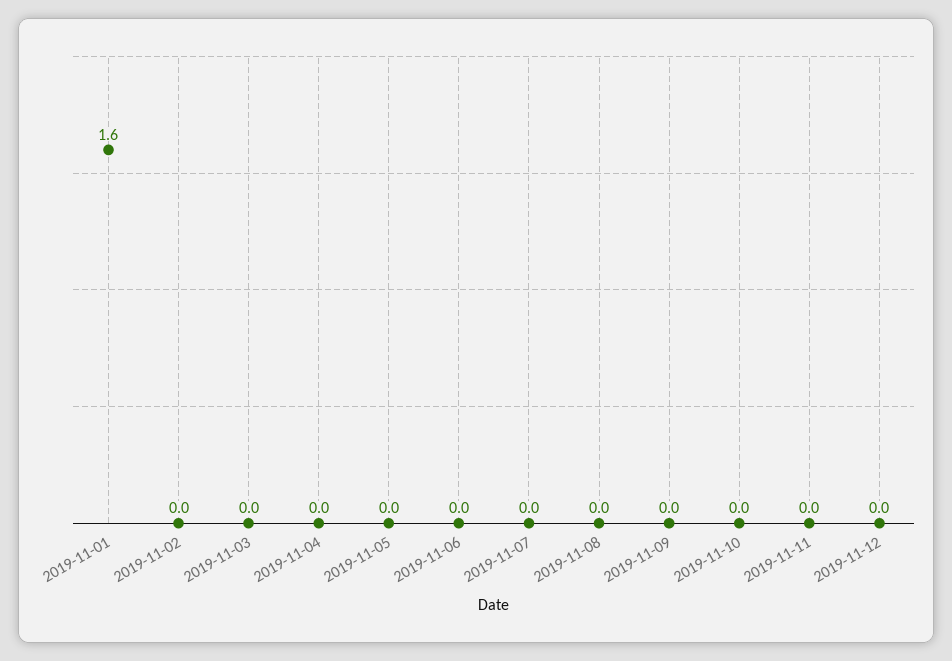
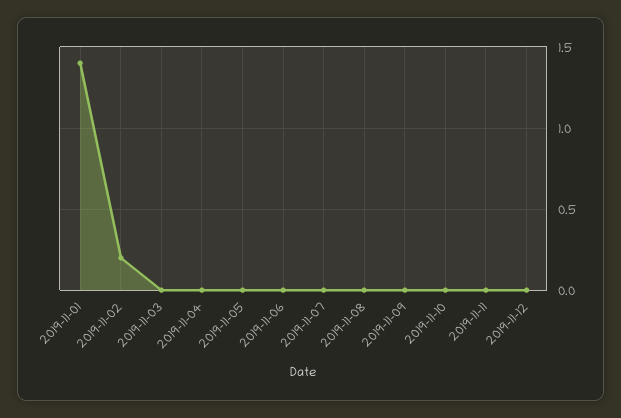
  {
-   "2019-11-01": 1.6,
+   "2019-11-01": 1.4,
-   "2019-11-02": 0,
+   "2019-11-02": 0.2,
    "2019-11-03": 0,
    "2019-11-04": 0,
    "2019-11-05": 0,
    "2019-11-06": 0,
    "2019-11-07": 0,
    "2019-11-08": 0,
    "2019-11-09": 0,
    "2019-11-10": 0,
    "2019-11-11": 0,
    "2019-11-12": 0
  }

